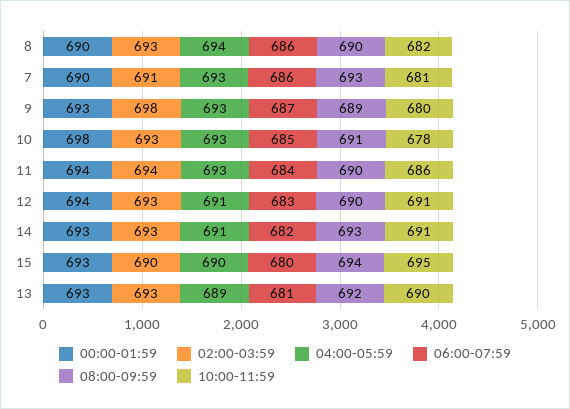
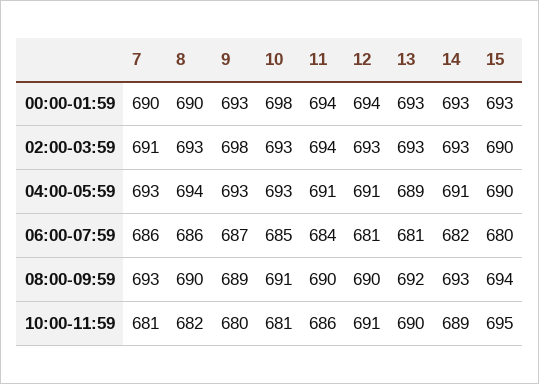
  {
    "00:00-01:59": {
      "8": 690,
      "7": 690,
      "9": 693,
      "10": 698,
      "11": 694,
      "12": 694,
      "14": 693,
      "15": 693,
      "13": 693
    },
    "02:00-03:59": {
      "8": 693,
      "7": 691,
      "9": 698,
      "10": 693,
      "11": 694,
      "12": 693,
      "14": 693,
      "15": 690,
      "13": 693
    },
    "04:00-05:59": {
      "8": 694,
      "7": 693,
      "9": 693,
      "10": 693,
-     "11": 693,
+     "11": 691,
      "12": 691,
      "14": 691,
      "15": 690,
      "13": 689
    },
    "06:00-07:59": {
      "8": 686,
      "7": 686,
      "9": 687,
      "10": 685,
      "11": 684,
-     "12": 683,
+     "12": 681,
      "14": 682,
      "15": 680,
      "13": 681
    },
    "08:00-09:59": {
      "8": 690,
      "7": 693,
      "9": 689,
      "10": 691,
      "11": 690,
      "12": 690,
      "14": 693,
      "15": 694,
      "13": 692
    },
    "10:00-11:59": {
      "8": 682,
      "7": 681,
      "9": 680,
-     "10": 678,
+     "10": 681,
      "11": 686,
      "12": 691,
-     "14": 691,
+     "14": 689,
      "15": 695,
      "13": 690
    }
  }

